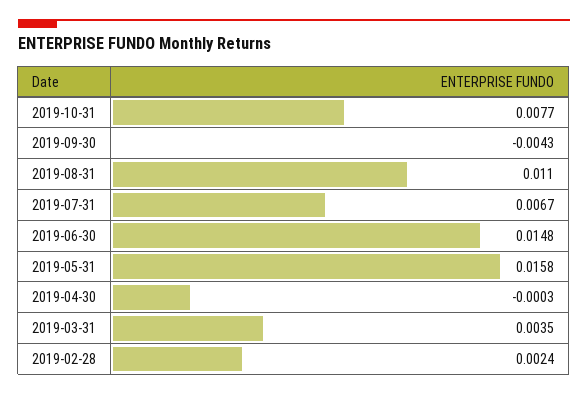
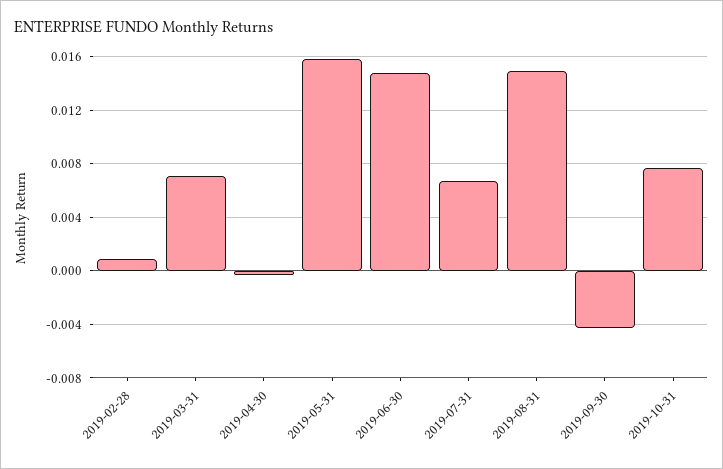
  {
    "2019-10-31": 0.0077,
    "2019-09-30": -0.0043,
-   "2019-08-31": 0.011,
+   "2019-08-31": 0.015,
    "2019-07-31": 0.0067,
    "2019-06-30": 0.0148,
    "2019-05-31": 0.0158,
    "2019-04-30": -0.0003,
-   "2019-03-31": 0.0035,
+   "2019-03-31": 0.007,
-   "2019-02-28": 0.0024
+   "2019-02-28": 0.001
  }

